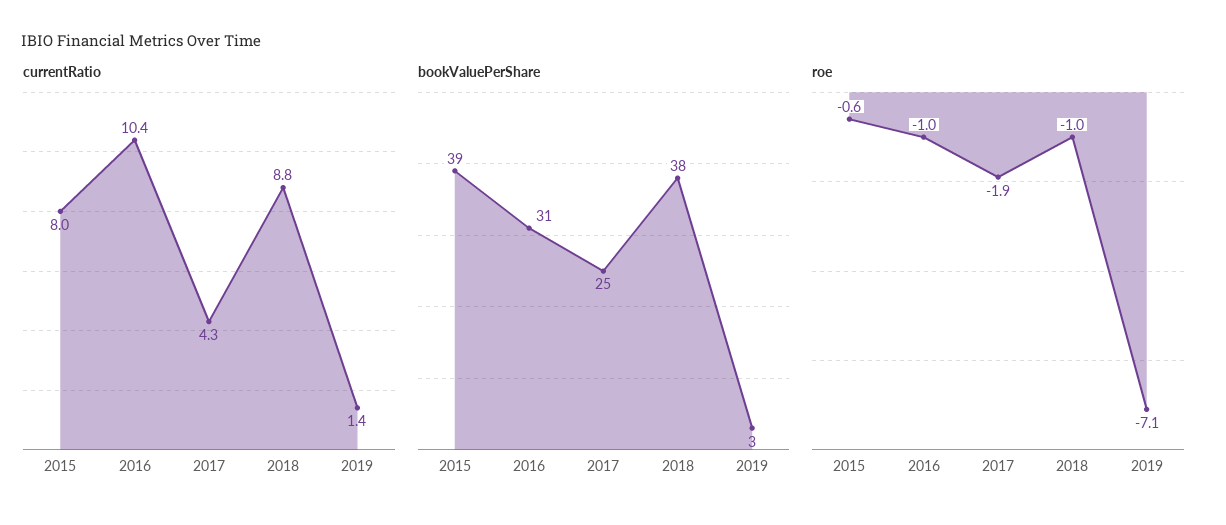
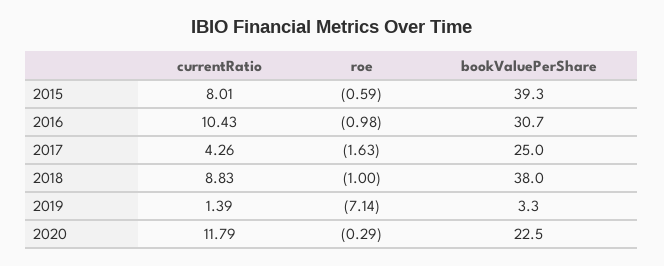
  {
    "currentRatio": {
      "2015": 8.01,
      "2016": 10.43,
      "2017": 4.26,
      "2018": 8.83,
-     "2019": 1.39
+     "2019": 1.39,
+     "2020": 11.79
    },
    "bookValuePerShare": {
      "2015": 39.3,
      "2016": 30.7,
      "2017": 25,
      "2018": 38,
-     "2019": 3.3
+     "2019": 3.3,
+     "2020": 22.5
    },
    "roe": {
      "2015": -0.59,
      "2016": -0.98,
-     "2017": -1.9,
+     "2017": -1.63,
      "2018": -1,
-     "2019": -7.14
+     "2019": -7.14,
+     "2020": -0.29
    }
  }

